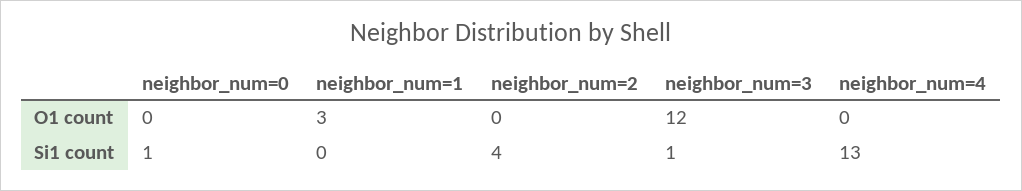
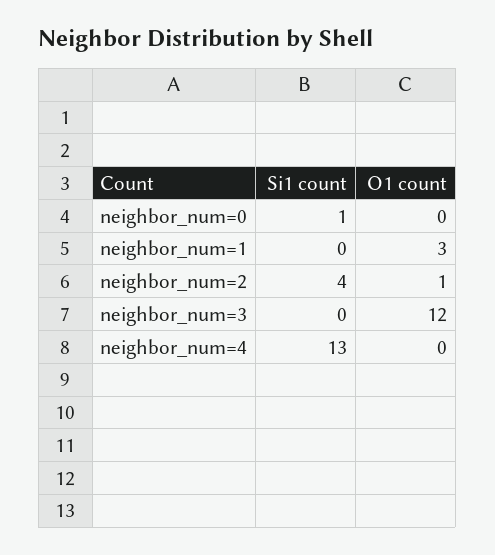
  {
    "neighbor_num=0": {
      "O1 count": 0,
      "Si1 count": 1
    },
    "neighbor_num=1": {
      "O1 count": 3,
      "Si1 count": 0
    },
    "neighbor_num=2": {
-     "O1 count": 0,
+     "O1 count": 1,
      "Si1 count": 4
    },
    "neighbor_num=3": {
      "O1 count": 12,
-     "Si1 count": 1
+     "Si1 count": 0
    },
    "neighbor_num=4": {
      "O1 count": 0,
      "Si1 count": 13
    }
  }

